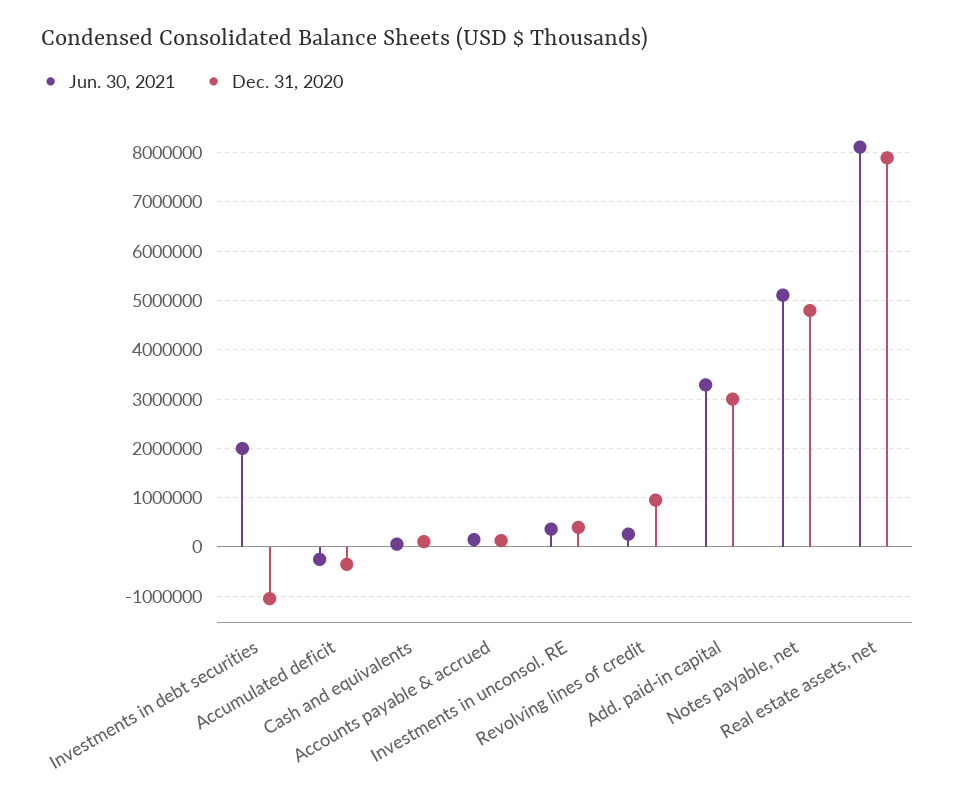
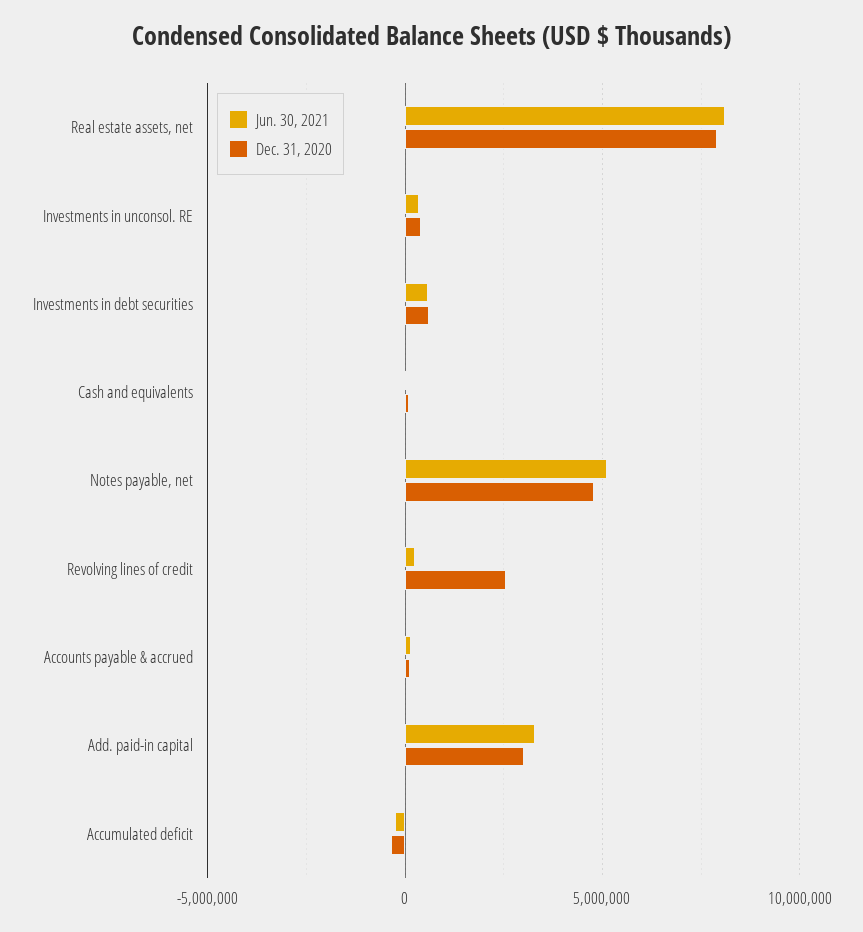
  {
    "Jun. 30, 2021": {
-     "Investments in debt securities": 2000000,
+     "Investments in debt securities": 500000,
      "Accumulated deficit": -200000,
      "Cash and equivalents": 0,
      "Accounts payable & accrued": 200000,
      "Investments in unconsol. RE": 400000,
      "Revolving lines of credit": 200000,
      "Add. paid-in capital": 3200000,
      "Notes payable, net": 5200000,
      "Real estate assets, net": 8200000
    },
    "Dec. 31, 2020": {
-     "Investments in debt securities": -1000000,
+     "Investments in debt securities": 500000,
      "Accumulated deficit": -400000,
      "Cash and equivalents": 200000,
      "Accounts payable & accrued": 200000,
      "Investments in unconsol. RE": 400000,
-     "Revolving lines of credit": 1000000,
+     "Revolving lines of credit": 2500000,
      "Add. paid-in capital": 3000000,
      "Notes payable, net": 4800000,
      "Real estate assets, net": 7800000
    }
  }

